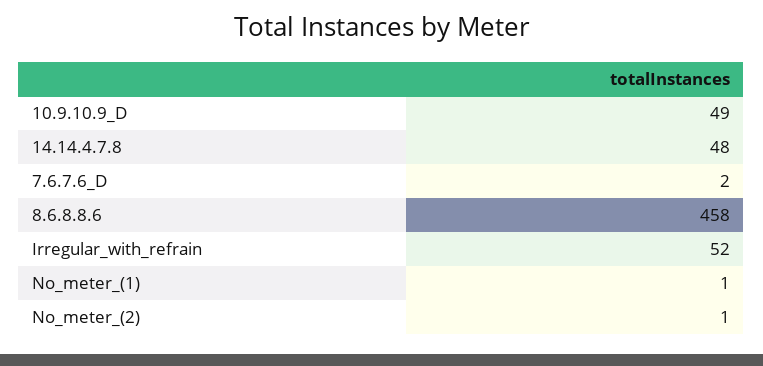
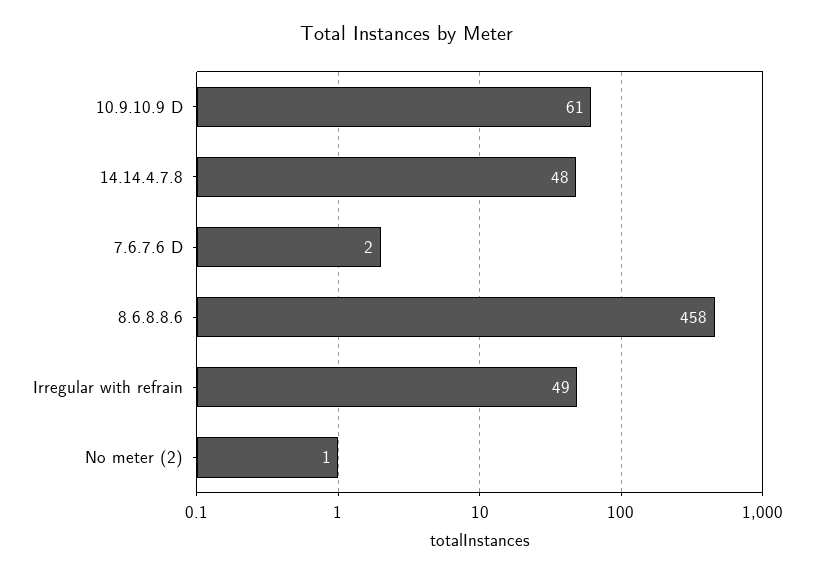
  {
-   "10.9.10.9_D": 49,
+   "10.9.10.9_D": 61,
    "14.14.4.7.8": 48,
    "7.6.7.6_D": 2,
    "8.6.8.8.6": 458,
-   "Irregular_with_refrain": 52,
+   "Irregular_with_refrain": 49,
-   "No_meter_(1)": 1,
    "No_meter_(2)": 1
  }

